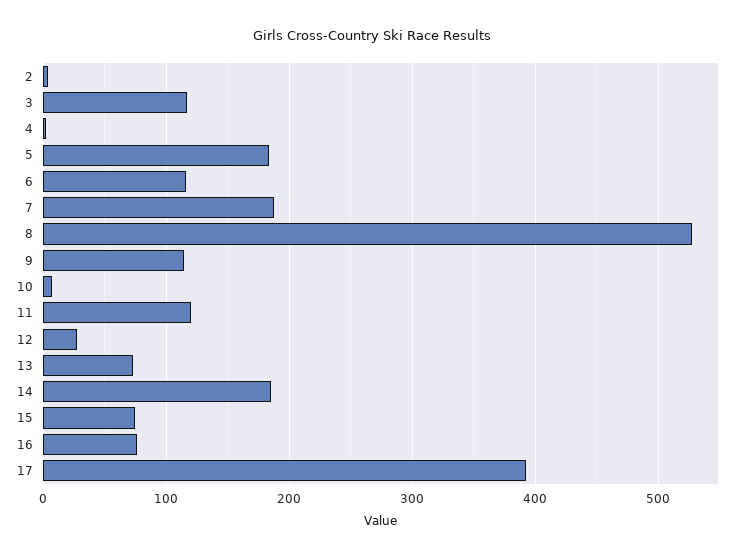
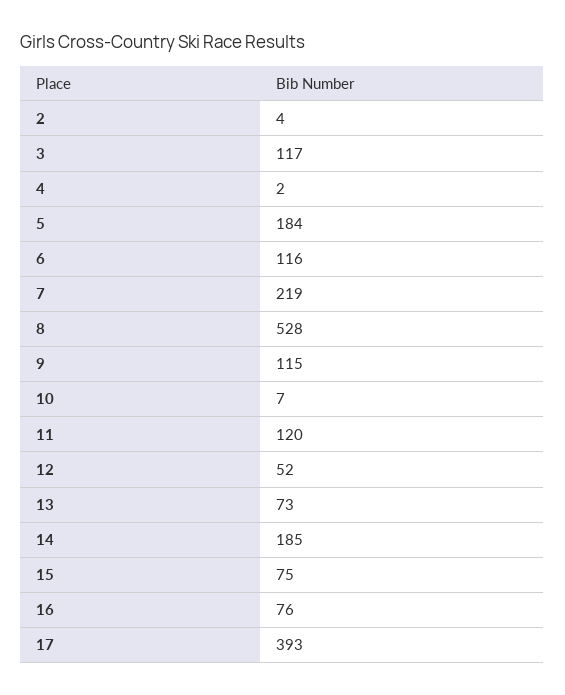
  {
    "2": 4,
    "3": 117,
    "4": 2,
    "5": 184,
    "6": 116,
-   "7": 190,
+   "7": 219,
    "8": 528,
    "9": 115,
    "10": 7,
    "11": 120,
-   "12": 30,
+   "12": 52,
    "13": 73,
    "14": 185,
    "15": 75,
    "16": 76,
    "17": 393
  }

